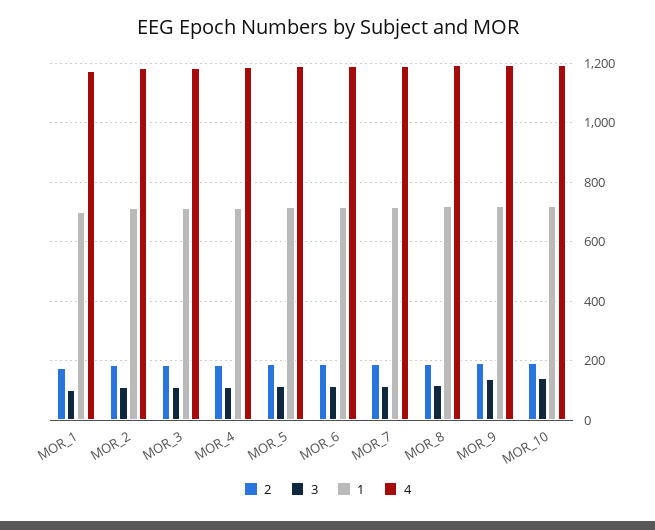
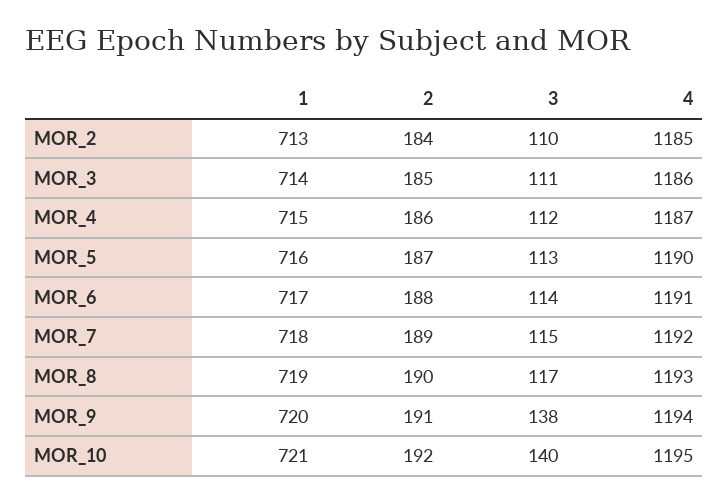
  {
    "2": {
-     "MOR_1": 175,
      "MOR_2": 184,
      "MOR_3": 185,
      "MOR_4": 186,
      "MOR_5": 187,
      "MOR_6": 188,
      "MOR_7": 189,
      "MOR_8": 190,
      "MOR_9": 191,
      "MOR_10": 192
    },
    "3": {
-     "MOR_1": 100,
      "MOR_2": 110,
      "MOR_3": 111,
      "MOR_4": 112,
      "MOR_5": 113,
      "MOR_6": 114,
      "MOR_7": 115,
      "MOR_8": 117,
      "MOR_9": 138,
      "MOR_10": 140
    },
    "1": {
-     "MOR_1": 700,
      "MOR_2": 713,
      "MOR_3": 714,
      "MOR_4": 715,
      "MOR_5": 716,
      "MOR_6": 717,
      "MOR_7": 718,
      "MOR_8": 719,
      "MOR_9": 720,
      "MOR_10": 721
    },
    "4": {
-     "MOR_1": 1175,
      "MOR_2": 1185,
      "MOR_3": 1186,
      "MOR_4": 1187,
      "MOR_5": 1190,
      "MOR_6": 1191,
      "MOR_7": 1192,
      "MOR_8": 1193,
      "MOR_9": 1194,
      "MOR_10": 1195
    }
  }

